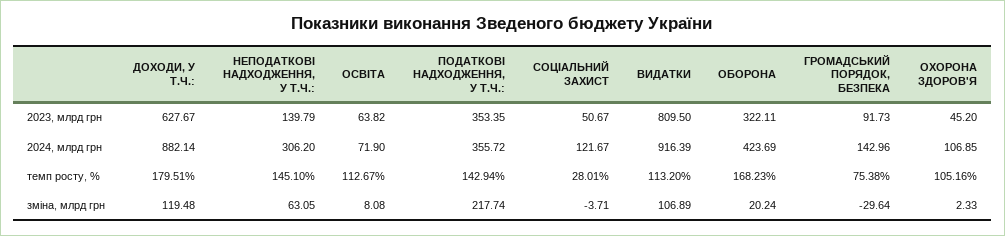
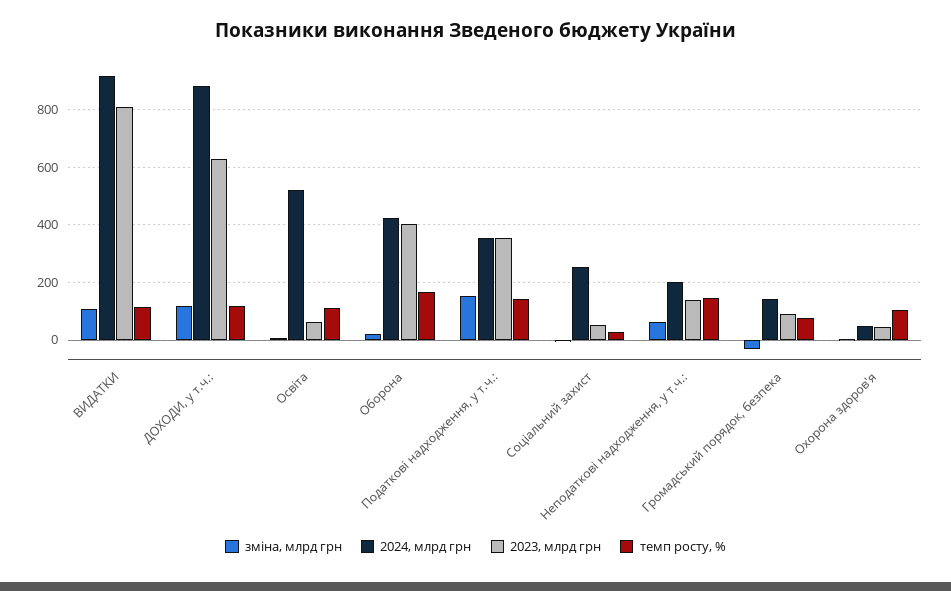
  {
    "2023, млрд грн": {
      "ДОХОДИ, У Т.Ч.:": 627.67,
      "НЕПОДАТКОВІ НАДХОДЖЕННЯ, У Т.Ч.:": 139.79,
      "ОСВІТА": 63.82,
      "ПОДАТКОВІ НАДХОДЖЕННЯ, У Т.Ч.:": 353.35,
      "СОЦІАЛЬНИЙ ЗАХИСТ": 50.67,
      "ВИДАТКИ": 809.5,
-     "ОБОРОНА": 322.11,
+     "ОБОРОНА": 400,
      "ГРОМАДСЬКИЙ ПОРЯДОК, БЕЗПЕКА": 91.73,
      "ОХОРОНА ЗДОРОВ'Я": 45.2
    },
    "2024, млрд грн": {
      "ДОХОДИ, У Т.Ч.:": 882.14,
-     "НЕПОДАТКОВІ НАДХОДЖЕННЯ, У Т.Ч.:": 306.2,
+     "НЕПОДАТКОВІ НАДХОДЖЕННЯ, У Т.Ч.:": 200,
-     "ОСВІТА": 71.9,
+     "ОСВІТА": 525,
      "ПОДАТКОВІ НАДХОДЖЕННЯ, У Т.Ч.:": 355.72,
-     "СОЦІАЛЬНИЙ ЗАХИСТ": 121.67,
+     "СОЦІАЛЬНИЙ ЗАХИСТ": 250,
      "ВИДАТКИ": 916.39,
      "ОБОРОНА": 423.69,
      "ГРОМАДСЬКИЙ ПОРЯДОК, БЕЗПЕКА": 142.96,
-     "ОХОРОНА ЗДОРОВ'Я": 106.85
+     "ОХОРОНА ЗДОРОВ'Я": 50
    },
    "темп росту, %": {
-     "ДОХОДИ, У Т.Ч.:": 179.51,
+     "ДОХОДИ, У Т.Ч.:": 125,
      "НЕПОДАТКОВІ НАДХОДЖЕННЯ, У Т.Ч.:": 145.1,
      "ОСВІТА": 112.67,
      "ПОДАТКОВІ НАДХОДЖЕННЯ, У Т.Ч.:": 142.94,
      "СОЦІАЛЬНИЙ ЗАХИСТ": 28.01,
      "ВИДАТКИ": 113.2,
      "ОБОРОНА": 168.23,
      "ГРОМАДСЬКИЙ ПОРЯДОК, БЕЗПЕКА": 75.38,
      "ОХОРОНА ЗДОРОВ'Я": 105.16
    },
    "зміна, млрд грн": {
      "ДОХОДИ, У Т.Ч.:": 119.48,
      "НЕПОДАТКОВІ НАДХОДЖЕННЯ, У Т.Ч.:": 63.05,
      "ОСВІТА": 8.08,
-     "ПОДАТКОВІ НАДХОДЖЕННЯ, У Т.Ч.:": 217.74,
+     "ПОДАТКОВІ НАДХОДЖЕННЯ, У Т.Ч.:": 150,
      "СОЦІАЛЬНИЙ ЗАХИСТ": -3.71,
      "ВИДАТКИ": 106.89,
      "ОБОРОНА": 20.24,
      "ГРОМАДСЬКИЙ ПОРЯДОК, БЕЗПЕКА": -29.64,
      "ОХОРОНА ЗДОРОВ'Я": 2.33
    }
  }

